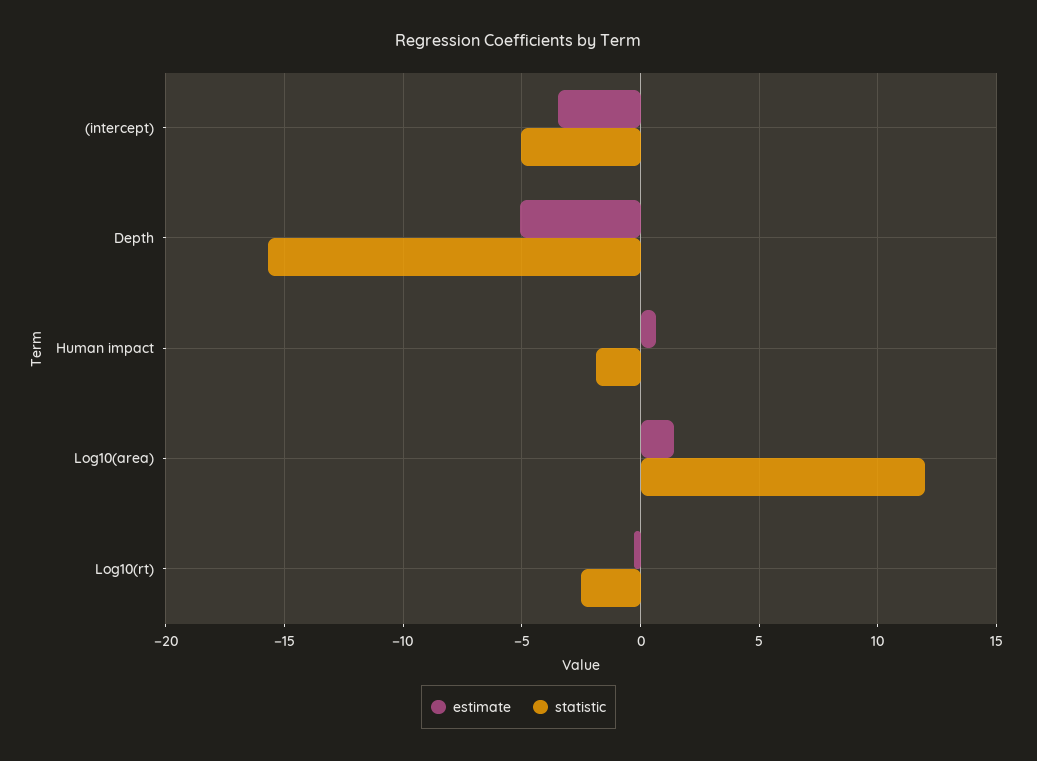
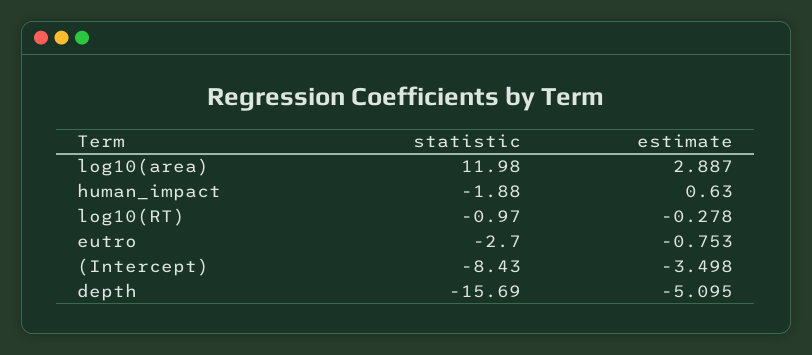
  {
    "estimate": {
      "(intercept)": -3.498,
      "Depth": -5.095,
      "Human impact": 0.63,
-     "Log10(area)": 1.5,
+     "Log10(area)": 2.887,
-     "Log10(rt)": -0.278
+     "Log10(rt)": -0.278,
+     "eutro": -0.753
    },
    "statistic": {
-     "(intercept)": -5,
+     "(intercept)": -8.43,
      "Depth": -15.69,
      "Human impact": -1.88,
      "Log10(area)": 11.98,
-     "Log10(rt)": -2.5
+     "Log10(rt)": -0.97,
+     "eutro": -2.7
    }
  }

